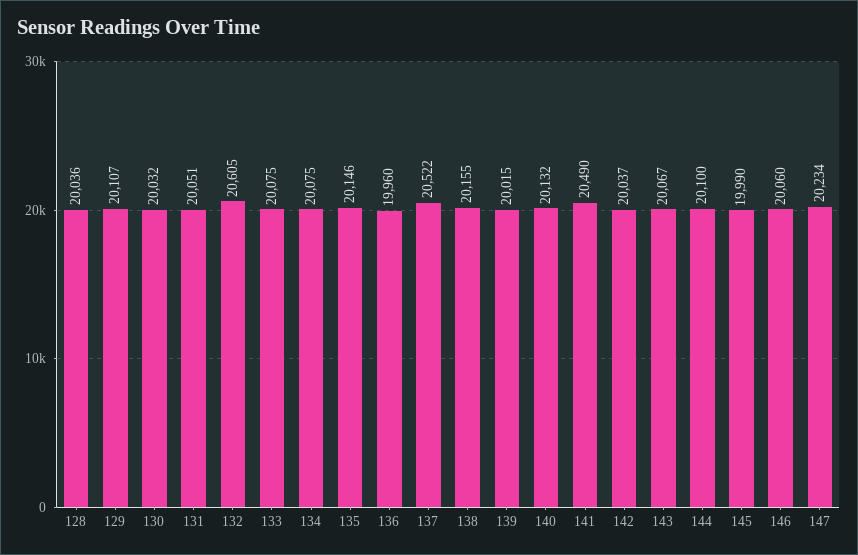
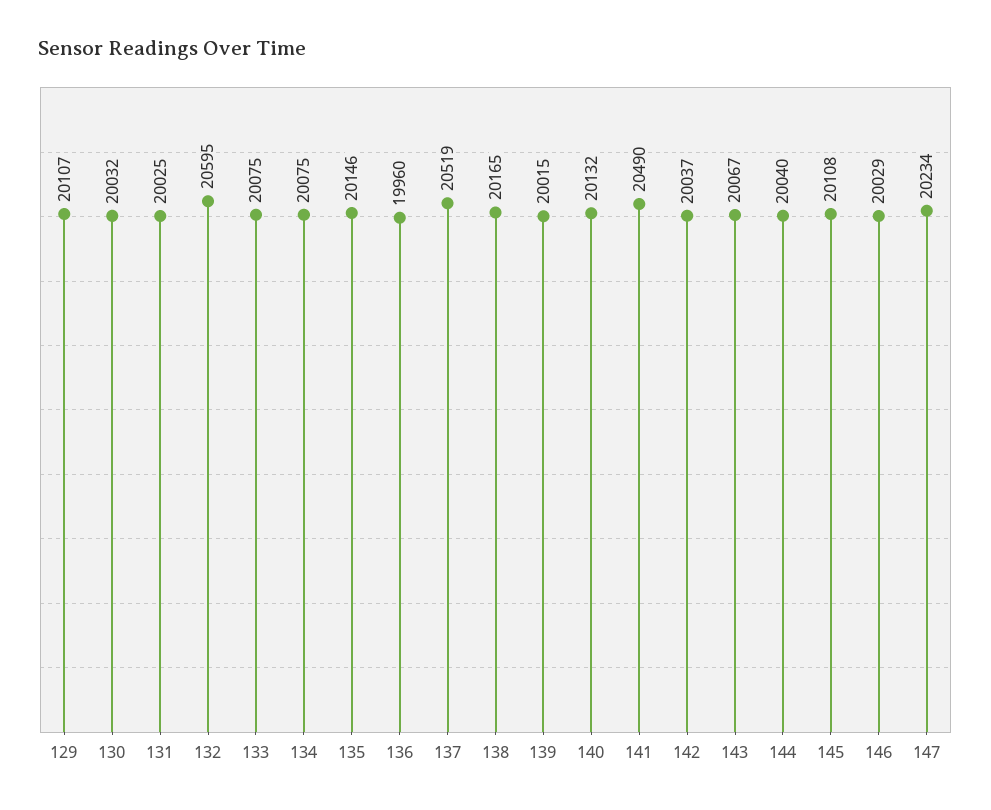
  {
-   "128": 20036,
    "129": 20107,
    "130": 20032,
-   "131": 20051,
+   "131": 20025,
-   "132": 20605,
+   "132": 20595,
    "133": 20075,
    "134": 20075,
    "135": 20146,
    "136": 19960,
-   "137": 20522,
+   "137": 20519,
-   "138": 20155,
+   "138": 20165,
    "139": 20015,
    "140": 20132,
    "141": 20490,
    "142": 20037,
    "143": 20067,
-   "144": 20100,
+   "144": 20040,
-   "145": 19990,
+   "145": 20108,
-   "146": 20060,
+   "146": 20029,
    "147": 20234
  }

